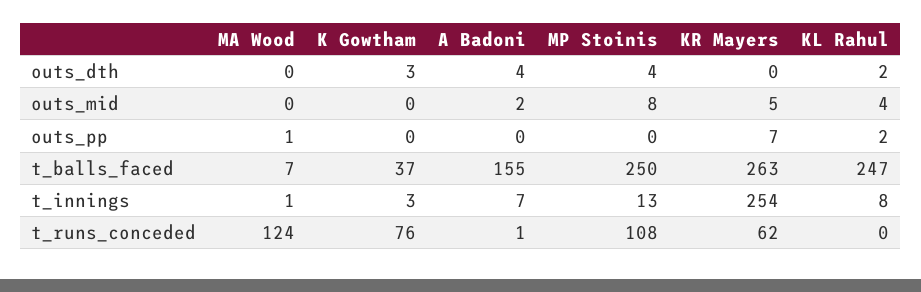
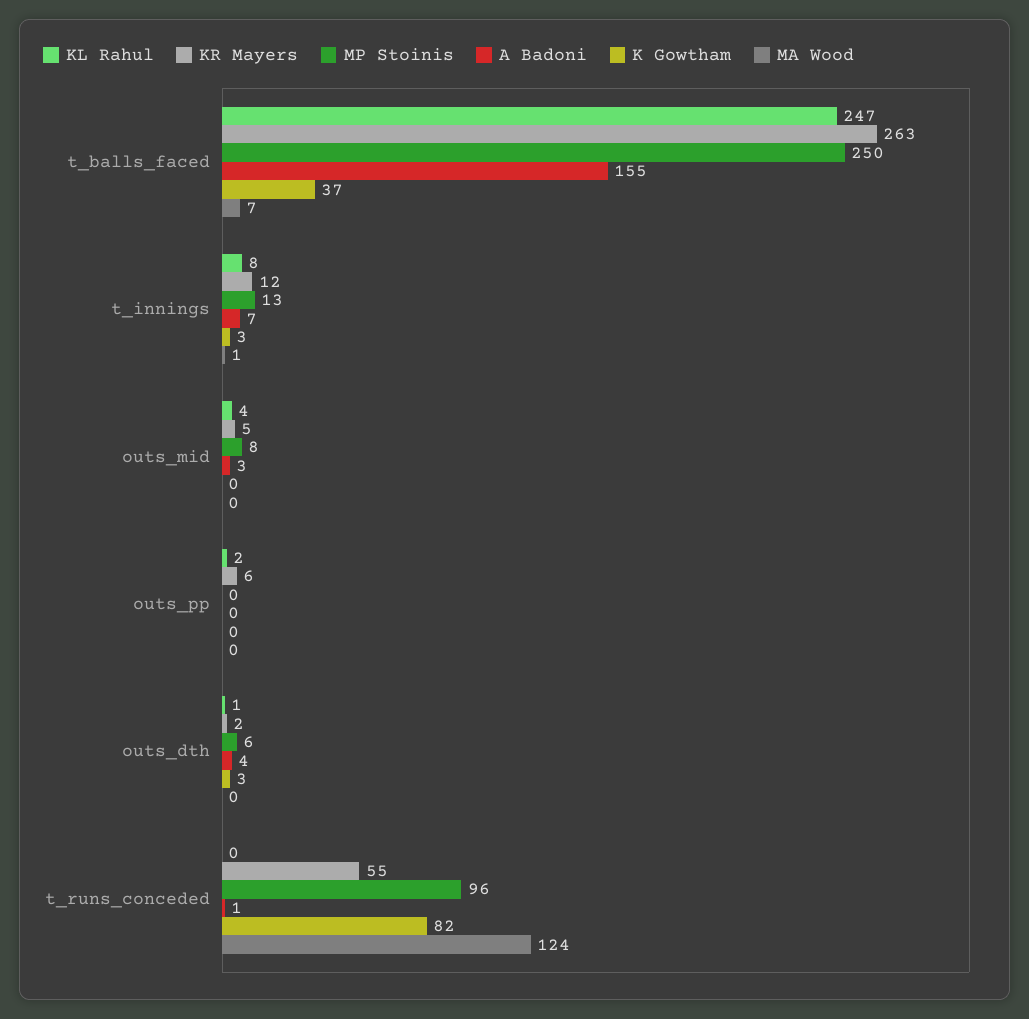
  {
    "MA Wood": {
      "outs_dth": 0,
      "outs_mid": 0,
-     "outs_pp": 1,
+     "outs_pp": 0,
      "t_balls_faced": 7,
      "t_innings": 1,
      "t_runs_conceded": 124
    },
    "K Gowtham": {
      "outs_dth": 3,
      "outs_mid": 0,
      "outs_pp": 0,
      "t_balls_faced": 37,
      "t_innings": 3,
-     "t_runs_conceded": 76
+     "t_runs_conceded": 82
    },
    "A Badoni": {
      "outs_dth": 4,
-     "outs_mid": 2,
+     "outs_mid": 3,
      "outs_pp": 0,
      "t_balls_faced": 155,
      "t_innings": 7,
      "t_runs_conceded": 1
    },
    "MP Stoinis": {
-     "outs_dth": 4,
+     "outs_dth": 6,
      "outs_mid": 8,
      "outs_pp": 0,
      "t_balls_faced": 250,
      "t_innings": 13,
-     "t_runs_conceded": 108
+     "t_runs_conceded": 96
    },
    "KR Mayers": {
-     "outs_dth": 0,
+     "outs_dth": 2,
      "outs_mid": 5,
-     "outs_pp": 7,
+     "outs_pp": 6,
      "t_balls_faced": 263,
-     "t_innings": 254,
+     "t_innings": 12,
-     "t_runs_conceded": 62
+     "t_runs_conceded": 55
    },
    "KL Rahul": {
-     "outs_dth": 2,
+     "outs_dth": 1,
      "outs_mid": 4,
      "outs_pp": 2,
      "t_balls_faced": 247,
      "t_innings": 8,
      "t_runs_conceded": 0
    }
  }

